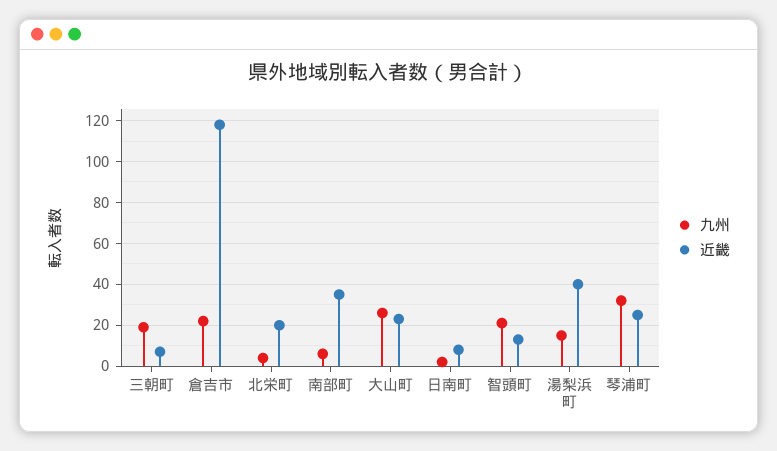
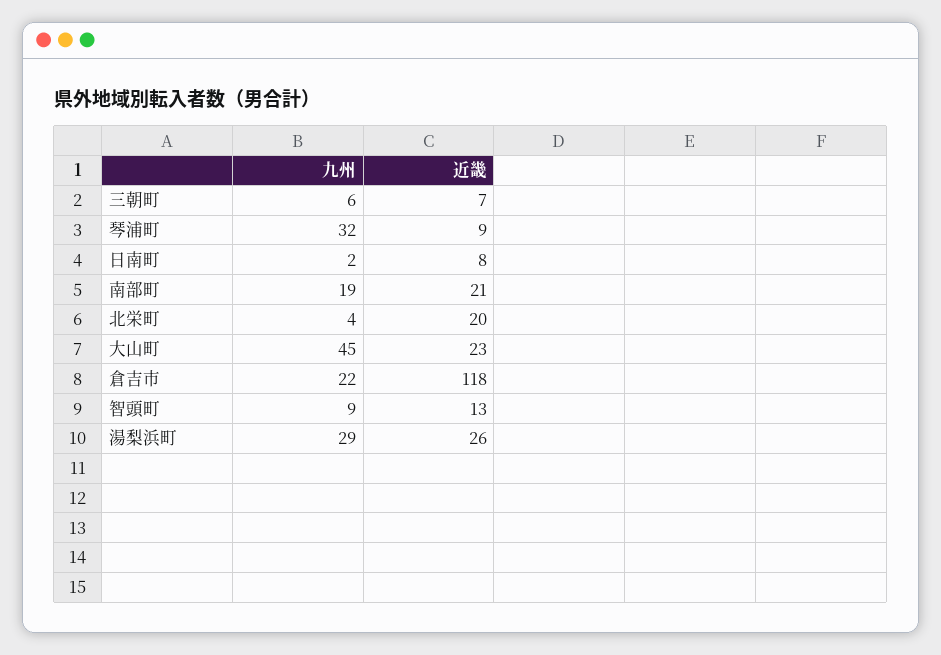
  {
    "九州": {
-     "三朝町": 20,
+     "三朝町": 6,
      "倉吉市": 22,
      "北栄町": 4,
-     "南部町": 5,
+     "南部町": 19,
-     "大山町": 25,
+     "大山町": 45,
      "日南町": 2,
-     "智頭町": 20,
+     "智頭町": 9,
-     "湯梨浜町": 15,
+     "湯梨浜町": 29,
      "琴浦町": 32
    },
    "近畿": {
      "三朝町": 7,
      "倉吉市": 118,
      "北栄町": 20,
-     "南部町": 35,
+     "南部町": 21,
      "大山町": 23,
      "日南町": 8,
      "智頭町": 13,
-     "湯梨浜町": 40,
+     "湯梨浜町": 26,
-     "琴浦町": 25
+     "琴浦町": 9
    }
  }

